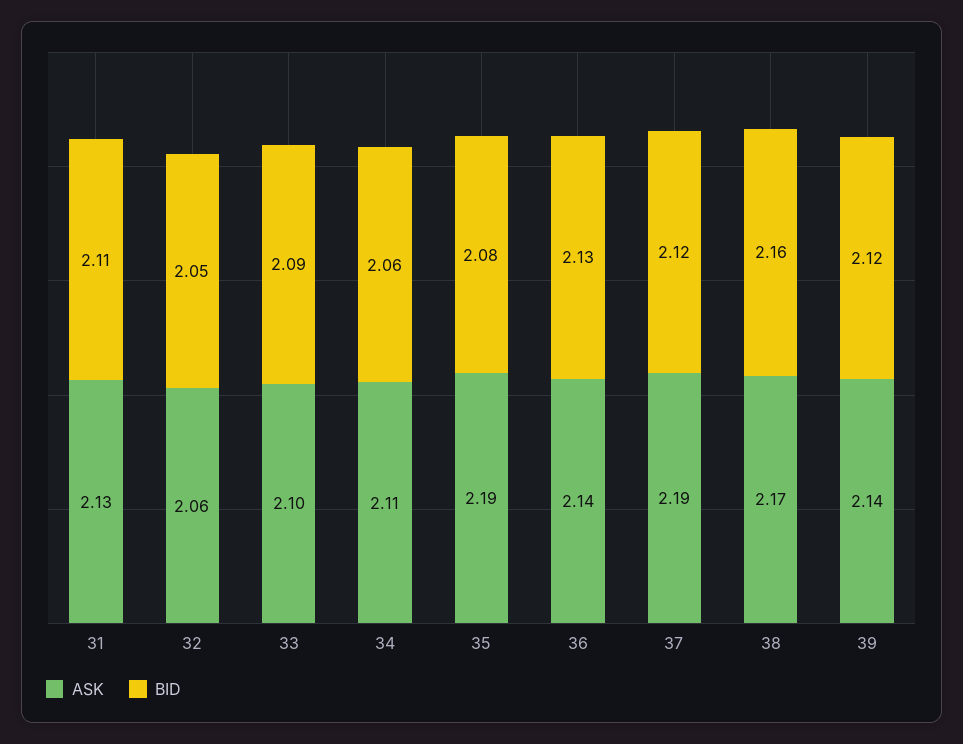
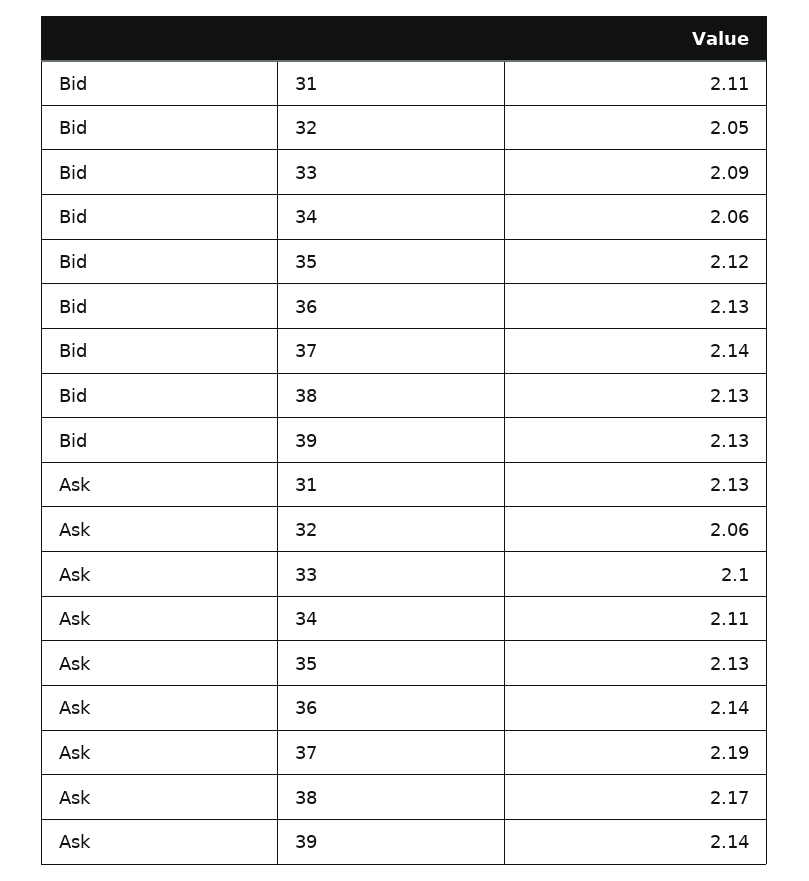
  {
    "ASK": {
      "31": 2.13,
      "32": 2.06,
      "33": 2.1,
      "34": 2.11,
-     "35": 2.19,
+     "35": 2.13,
      "36": 2.14,
      "37": 2.19,
      "38": 2.17,
      "39": 2.14
    },
    "BID": {
      "31": 2.11,
      "32": 2.05,
      "33": 2.09,
      "34": 2.06,
-     "35": 2.08,
+     "35": 2.12,
      "36": 2.13,
-     "37": 2.12,
+     "37": 2.14,
-     "38": 2.16,
+     "38": 2.13,
-     "39": 2.12
+     "39": 2.13
    }
  }

